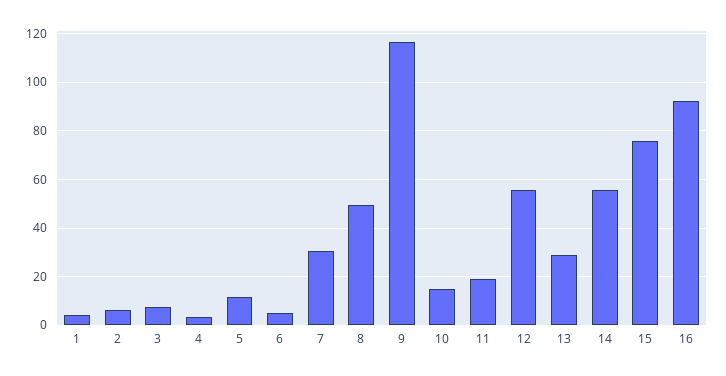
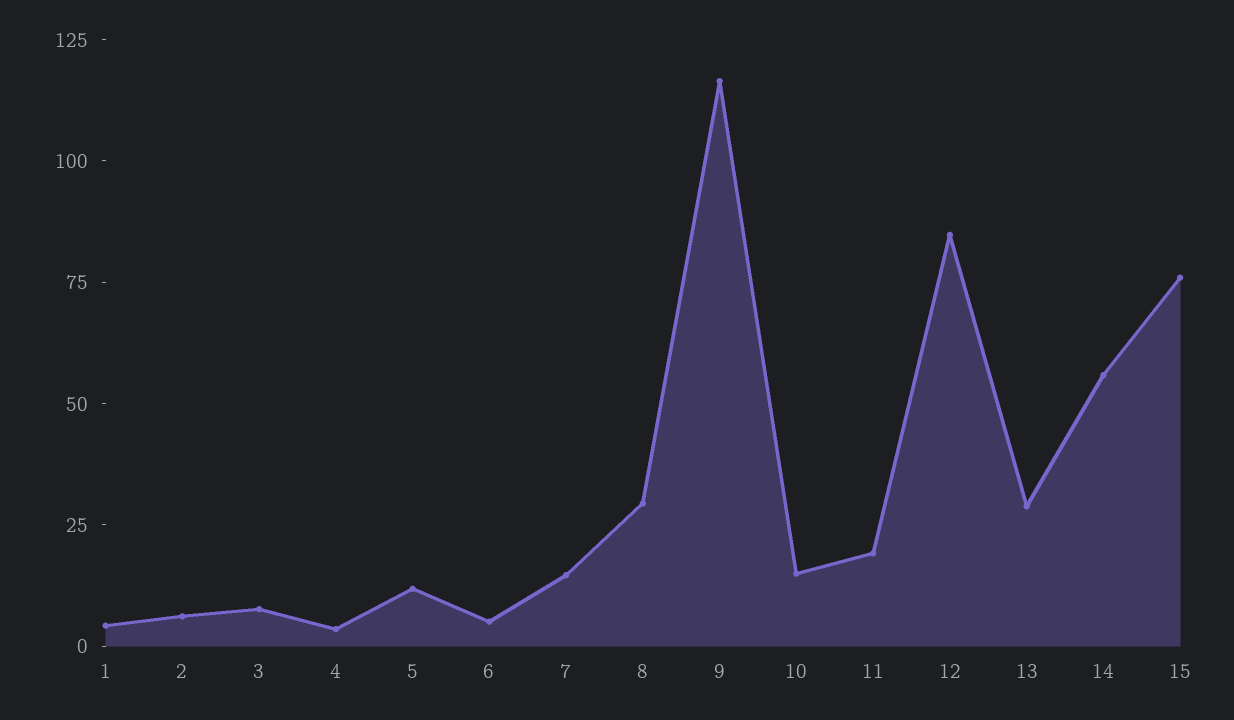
  {
    "1": 5,
    "2": 5,
    "3": 7.5,
    "4": 2.5,
    "5": 12.5,
    "6": 5,
-   "7": 30,
+   "7": 15,
-   "8": 50,
+   "8": 30,
    "9": 117.5,
    "10": 15,
    "11": 20,
-   "12": 55,
+   "12": 85,
    "13": 30,
    "14": 55,
-   "15": 75,
+   "15": 75
-   "16": 92.5
  }

